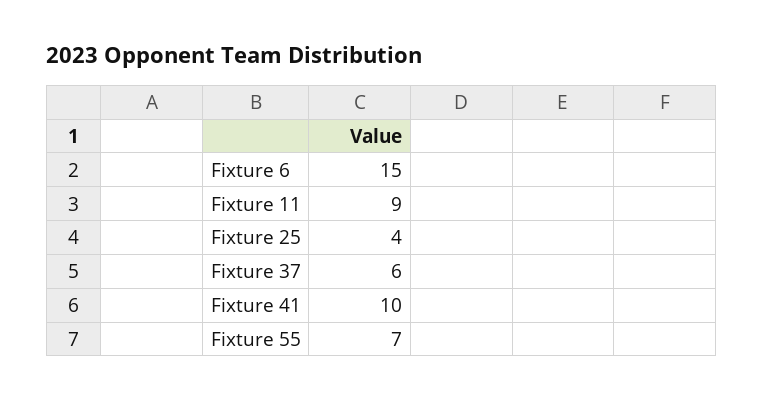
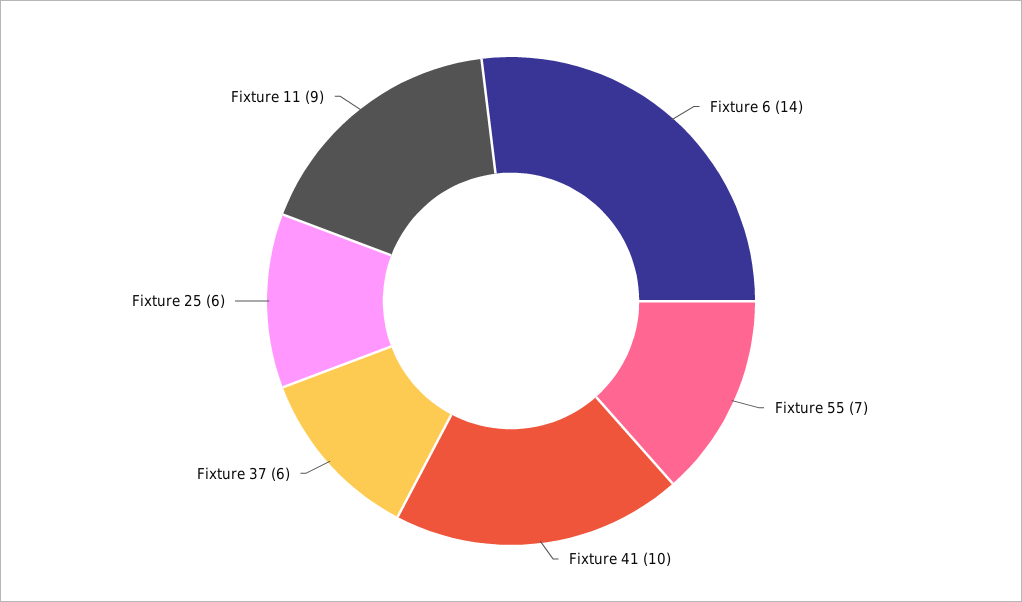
  {
-   "Fixture 6": 15,
+   "Fixture 6": 14,
    "Fixture 11": 9,
-   "Fixture 25": 4,
+   "Fixture 25": 6,
    "Fixture 37": 6,
    "Fixture 41": 10,
    "Fixture 55": 7
  }

